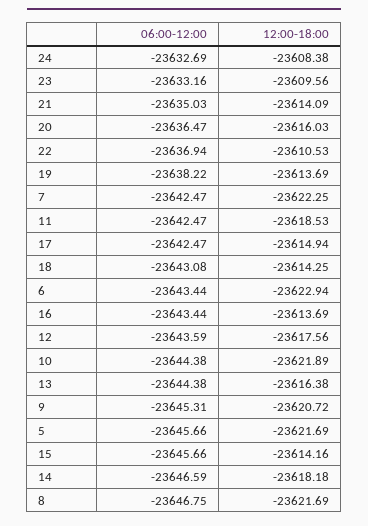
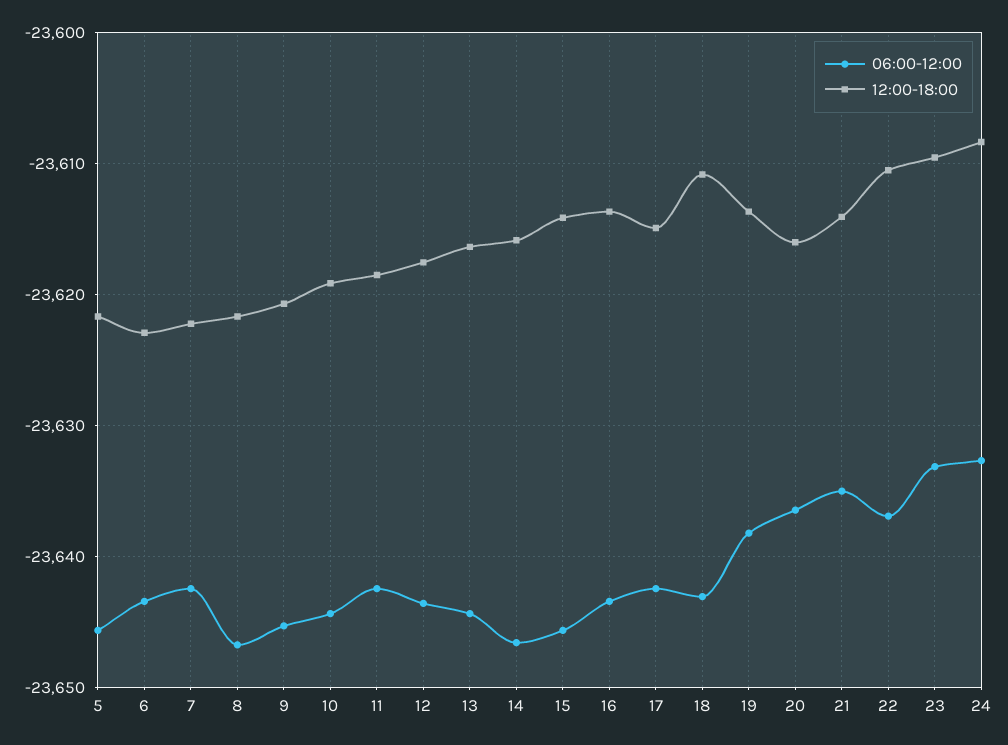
  {
    "06:00-12:00": {
      "24": -23632.69,
      "23": -23633.16,
      "21": -23635.03,
      "20": -23636.47,
      "22": -23636.94,
      "19": -23638.22,
      "7": -23642.47,
      "11": -23642.47,
      "17": -23642.47,
      "18": -23643.08,
      "6": -23643.44,
      "16": -23643.44,
      "12": -23643.59,
      "10": -23644.38,
      "13": -23644.38,
      "9": -23645.31,
      "5": -23645.66,
      "15": -23645.66,
      "14": -23646.59,
      "8": -23646.75
    },
    "12:00-18:00": {
      "24": -23608.38,
      "23": -23609.56,
      "21": -23614.09,
      "20": -23616.03,
      "22": -23610.53,
      "19": -23613.69,
      "7": -23622.25,
      "11": -23618.53,
      "17": -23614.94,
-     "18": -23614.25,
+     "18": -23611,
      "6": -23622.94,
      "16": -23613.69,
      "12": -23617.56,
-     "10": -23621.89,
+     "10": -23619,
      "13": -23616.38,
      "9": -23620.72,
      "5": -23621.69,
      "15": -23614.16,
-     "14": -23618.18,
+     "14": -23616,
      "8": -23621.69
    }
  }

